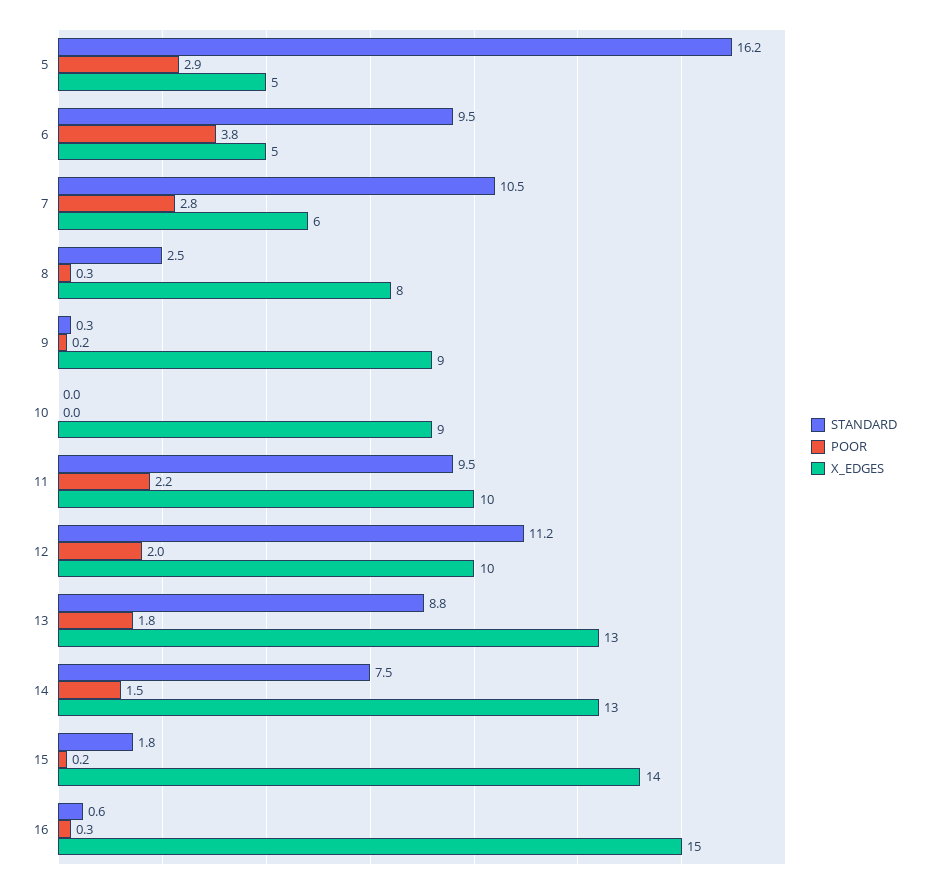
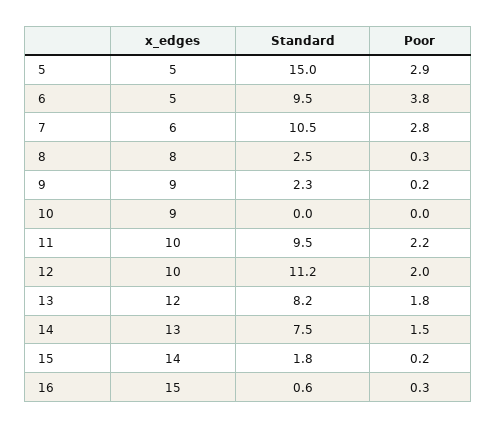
  {
    "STANDARD": {
-     "5": 16.2,
+     "5": 15,
      "6": 9.5,
      "7": 10.5,
      "8": 2.5,
-     "9": 0.3,
+     "9": 2.3,
      "10": 0,
      "11": 9.5,
      "12": 11.2,
-     "13": 8.8,
+     "13": 8.2,
      "14": 7.5,
      "15": 1.8,
      "16": 0.6
    },
    "POOR": {
      "5": 2.9,
      "6": 3.8,
      "7": 2.8,
      "8": 0.3,
      "9": 0.2,
      "10": 0,
      "11": 2.2,
      "12": 2,
      "13": 1.8,
      "14": 1.5,
      "15": 0.2,
      "16": 0.3
    },
    "X_EDGES": {
      "5": 5,
      "6": 5,
      "7": 6,
      "8": 8,
      "9": 9,
      "10": 9,
      "11": 10,
      "12": 10,
-     "13": 13,
+     "13": 12,
      "14": 13,
      "15": 14,
      "16": 15
    }
  }

